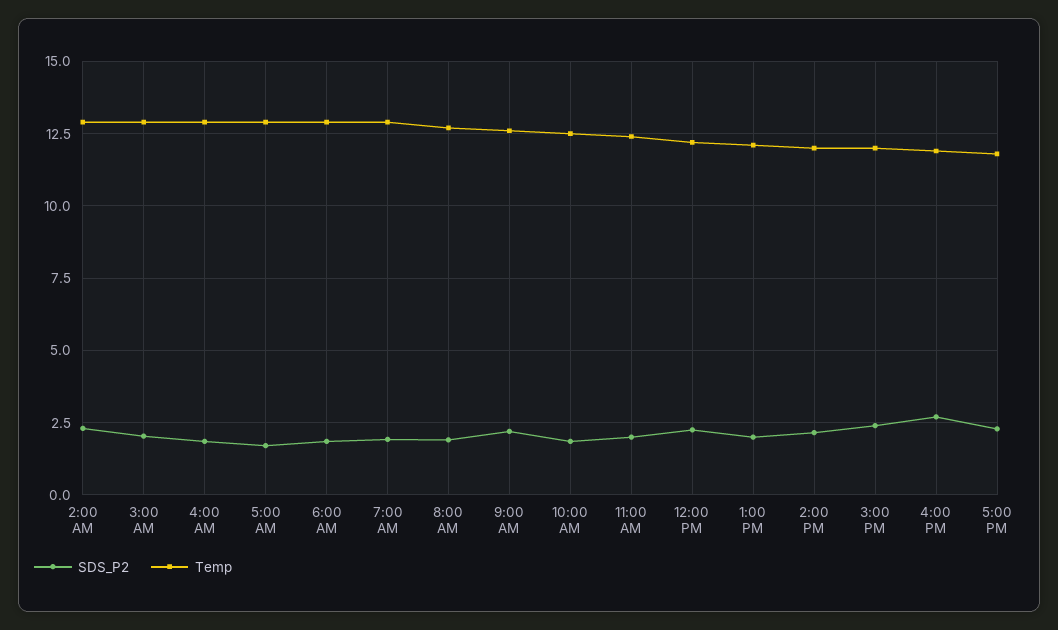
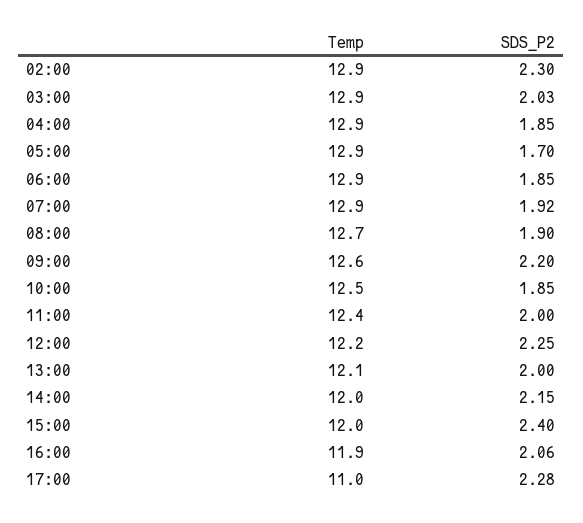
  {
    "SDS_P2": {
      "2:00 AM": 2.3,
      "3:00 AM": 2.03,
      "4:00 AM": 1.85,
      "5:00 AM": 1.7,
      "6:00 AM": 1.85,
      "7:00 AM": 1.92,
      "8:00 AM": 1.9,
      "9:00 AM": 2.2,
      "10:00 AM": 1.85,
      "11:00 AM": 2,
      "12:00 PM": 2.25,
      "1:00 PM": 2,
      "2:00 PM": 2.15,
      "3:00 PM": 2.4,
-     "4:00 PM": 2.75,
+     "4:00 PM": 2.06,
      "5:00 PM": 2.28
    },
    "Temp": {
      "2:00 AM": 12.9,
      "3:00 AM": 12.9,
      "4:00 AM": 12.9,
      "5:00 AM": 12.9,
      "6:00 AM": 12.9,
      "7:00 AM": 12.9,
      "8:00 AM": 12.7,
      "9:00 AM": 12.6,
      "10:00 AM": 12.5,
      "11:00 AM": 12.4,
      "12:00 PM": 12.2,
      "1:00 PM": 12.1,
      "2:00 PM": 12,
      "3:00 PM": 12,
      "4:00 PM": 11.9,
-     "5:00 PM": 11.75
+     "5:00 PM": 11
    }
  }

